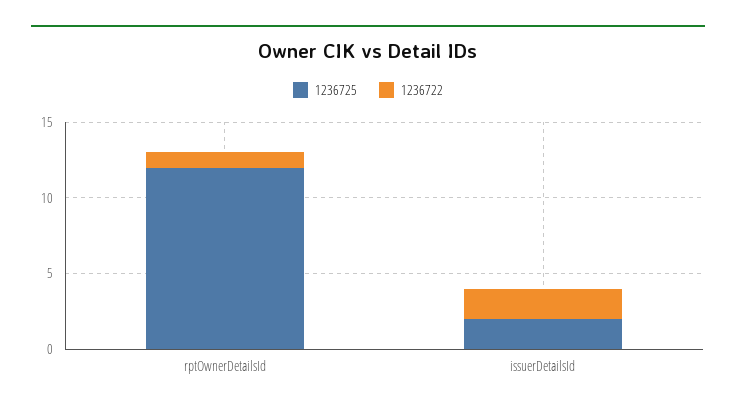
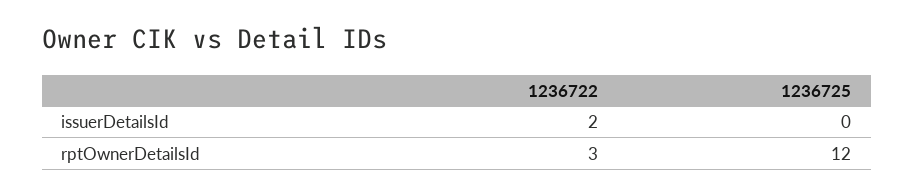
  {
    "1236725": {
      "rptOwnerDetailsId": 12,
-     "issuerDetailsId": 2
+     "issuerDetailsId": 0
    },
    "1236722": {
-     "rptOwnerDetailsId": 1,
+     "rptOwnerDetailsId": 3,
      "issuerDetailsId": 2
    }
  }

